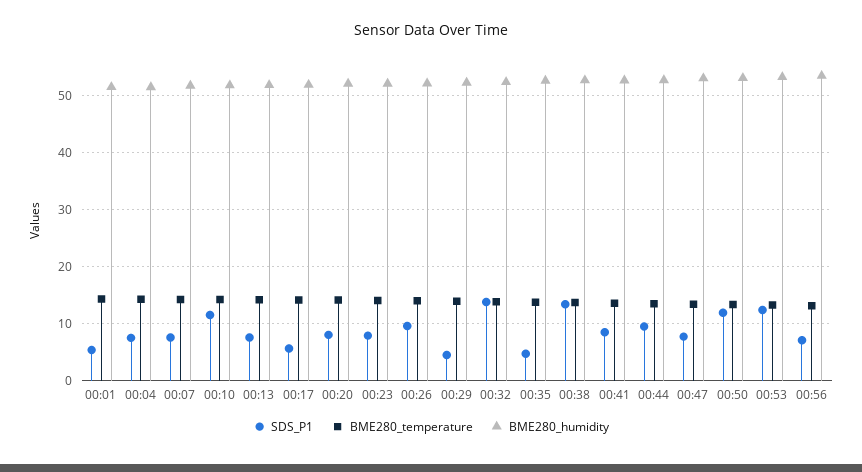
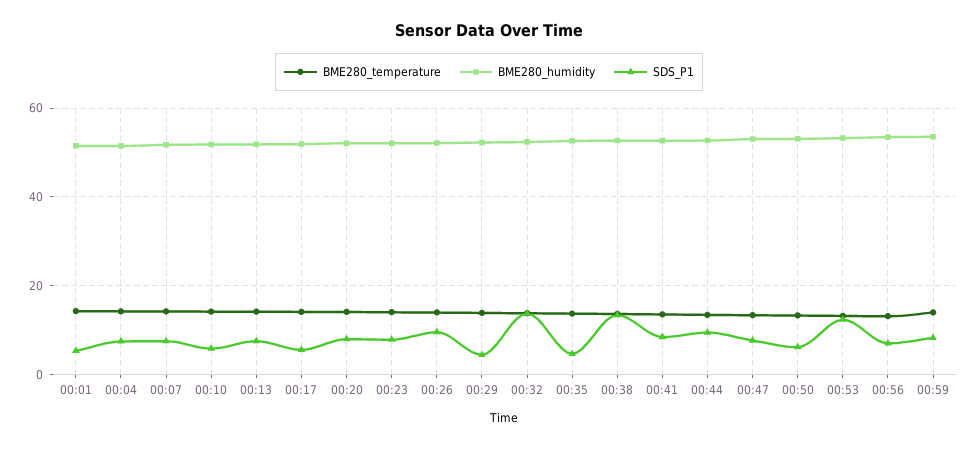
  {
    "SDS_P1": {
      "00:01": 6,
      "00:04": 8,
      "00:07": 8,
-     "00:10": 12,
+     "00:10": 6,
      "00:13": 8,
      "00:17": 6,
      "00:20": 8,
      "00:23": 8,
      "00:26": 10,
      "00:29": 4,
      "00:32": 14,
      "00:35": 4,
      "00:38": 14,
      "00:41": 8,
      "00:44": 10,
      "00:47": 8,
-     "00:50": 12,
+     "00:50": 6,
      "00:53": 12,
-     "00:56": 8
+     "00:56": 8,
+     "00:59": 8
    },
    "BME280_temperature": {
      "00:01": 14,
      "00:04": 14,
      "00:07": 14,
      "00:10": 14,
      "00:13": 14,
      "00:17": 14,
      "00:20": 14,
      "00:23": 14,
      "00:26": 14,
      "00:29": 14,
      "00:32": 14,
      "00:35": 14,
      "00:38": 14,
      "00:41": 14,
      "00:44": 14,
      "00:47": 14,
      "00:50": 14,
      "00:53": 14,
-     "00:56": 14
+     "00:56": 14,
+     "00:59": 14
    },
    "BME280_humidity": {
      "00:01": 52,
      "00:04": 52,
      "00:07": 52,
      "00:10": 52,
      "00:13": 52,
      "00:17": 52,
      "00:20": 52,
      "00:23": 52,
      "00:26": 52,
      "00:29": 52,
      "00:32": 52,
      "00:35": 52,
      "00:38": 52,
      "00:41": 52,
      "00:44": 52,
      "00:47": 54,
      "00:50": 54,
      "00:53": 54,
-     "00:56": 54
+     "00:56": 54,
+     "00:59": 54
    }
  }

